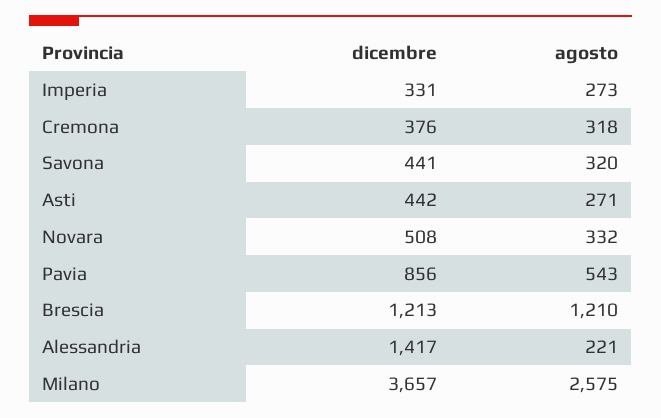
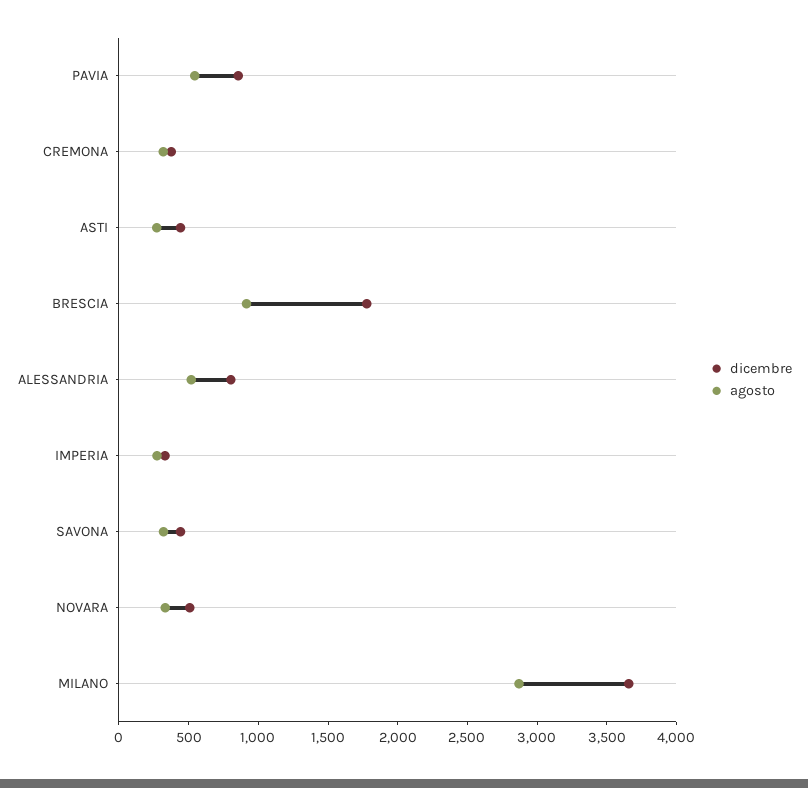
  {
    "dicembre": {
      "Imperia": 331,
      "Cremona": 376,
      "Savona": 441,
      "Asti": 442,
      "Novara": 508,
      "Pavia": 856,
-     "Brescia": 1213,
+     "Brescia": 1800,
-     "Alessandria": 1417,
+     "Alessandria": 800,
      "Milano": 3657
    },
    "agosto": {
      "Imperia": 273,
      "Cremona": 318,
      "Savona": 320,
      "Asti": 271,
      "Novara": 332,
      "Pavia": 543,
-     "Brescia": 1210,
+     "Brescia": 900,
-     "Alessandria": 221,
+     "Alessandria": 500,
-     "Milano": 2575
+     "Milano": 2900
    }
  }

